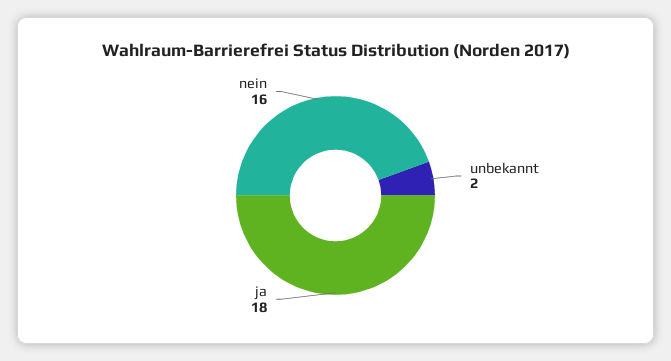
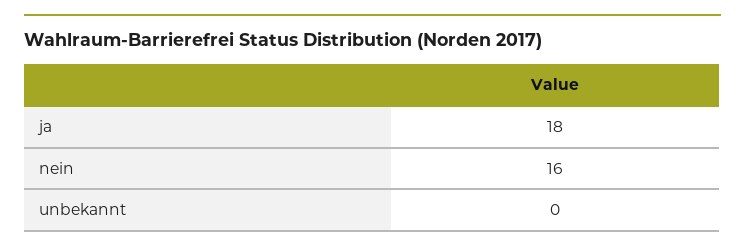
  {
-   "unbekannt": 2,
+   "unbekannt": 0,
    "ja": 18,
    "nein": 16
  }

